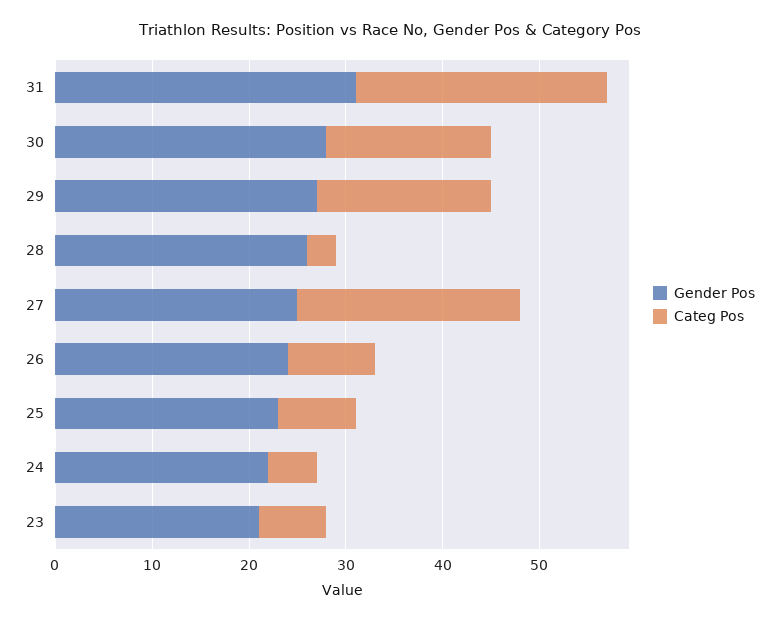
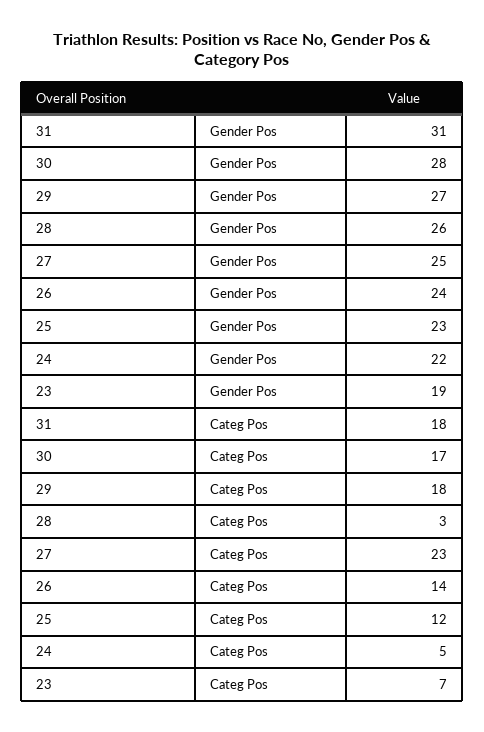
  {
    "Gender Pos": {
      "31": 31,
      "30": 28,
      "29": 27,
      "28": 26,
      "27": 25,
      "26": 24,
      "25": 23,
      "24": 22,
-     "23": 21
+     "23": 19
    },
    "Categ Pos": {
-     "31": 26,
+     "31": 18,
      "30": 17,
      "29": 18,
      "28": 3,
      "27": 23,
-     "26": 9,
+     "26": 14,
-     "25": 8,
+     "25": 12,
      "24": 5,
      "23": 7
    }
  }

